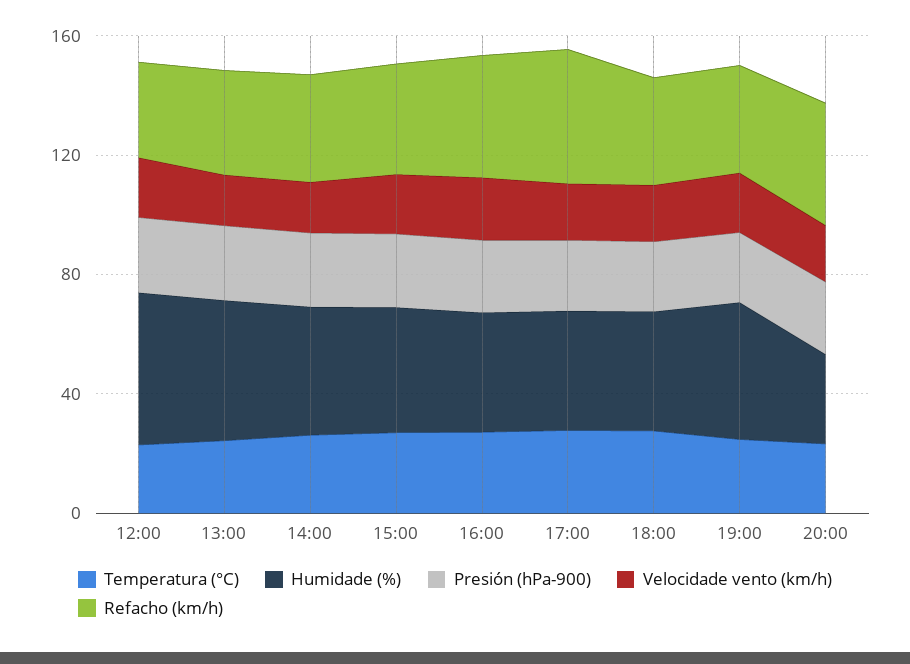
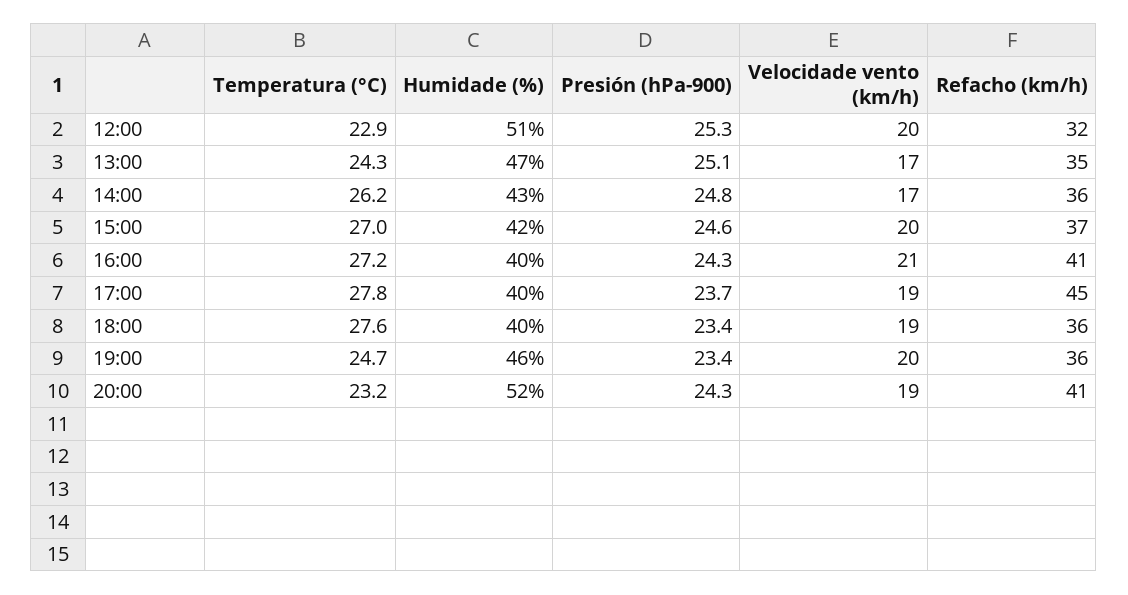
  {
    "Temperatura (°C)": {
      "12:00": 22.9,
      "13:00": 24.3,
      "14:00": 26.2,
      "15:00": 27,
      "16:00": 27.2,
      "17:00": 27.8,
      "18:00": 27.6,
      "19:00": 24.7,
      "20:00": 23.2
    },
    "Humidade (%)": {
      "12:00": 51,
      "13:00": 47,
      "14:00": 43,
      "15:00": 42,
      "16:00": 40,
      "17:00": 40,
      "18:00": 40,
      "19:00": 46,
-     "20:00": 30
+     "20:00": 52
    },
    "Presión (hPa-900)": {
      "12:00": 25.3,
      "13:00": 25.1,
      "14:00": 24.8,
      "15:00": 24.6,
      "16:00": 24.3,
      "17:00": 23.7,
      "18:00": 23.4,
      "19:00": 23.4,
      "20:00": 24.3
    },
    "Velocidade vento (km/h)": {
      "12:00": 20,
      "13:00": 17,
      "14:00": 17,
      "15:00": 20,
      "16:00": 21,
      "17:00": 19,
      "18:00": 19,
      "19:00": 20,
      "20:00": 19
    },
    "Refacho (km/h)": {
      "12:00": 32,
      "13:00": 35,
      "14:00": 36,
      "15:00": 37,
      "16:00": 41,
      "17:00": 45,
      "18:00": 36,
      "19:00": 36,
      "20:00": 41
    }
  }

